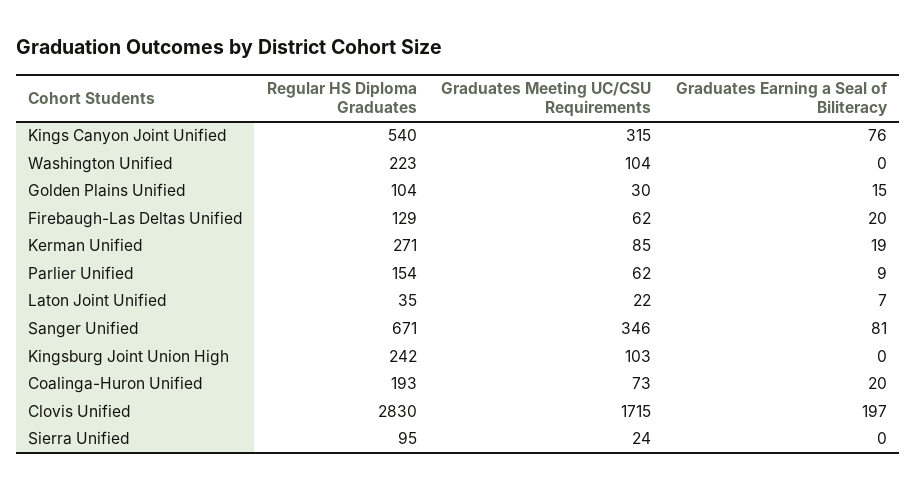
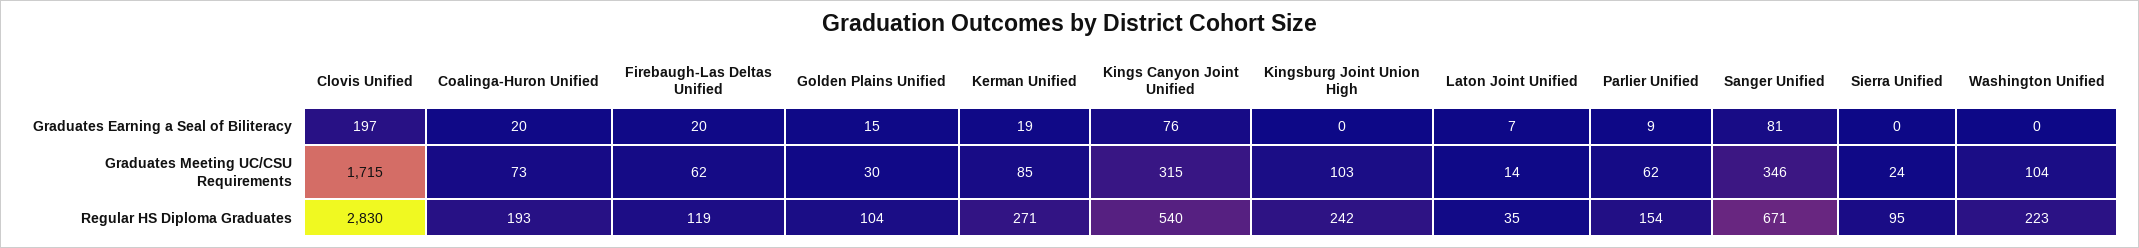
  {
    "Regular HS Diploma Graduates": {
      "Kings Canyon Joint Unified": 540,
      "Washington Unified": 223,
      "Golden Plains Unified": 104,
-     "Firebaugh-Las Deltas Unified": 129,
+     "Firebaugh-Las Deltas Unified": 119,
      "Kerman Unified": 271,
      "Parlier Unified": 154,
      "Laton Joint Unified": 35,
      "Sanger Unified": 671,
      "Kingsburg Joint Union High": 242,
      "Coalinga-Huron Unified": 193,
      "Clovis Unified": 2830,
      "Sierra Unified": 95
    },
    "Graduates Meeting UC/CSU Requirements": {
      "Kings Canyon Joint Unified": 315,
      "Washington Unified": 104,
      "Golden Plains Unified": 30,
      "Firebaugh-Las Deltas Unified": 62,
      "Kerman Unified": 85,
      "Parlier Unified": 62,
-     "Laton Joint Unified": 22,
+     "Laton Joint Unified": 14,
      "Sanger Unified": 346,
      "Kingsburg Joint Union High": 103,
      "Coalinga-Huron Unified": 73,
      "Clovis Unified": 1715,
      "Sierra Unified": 24
    },
    "Graduates Earning a Seal of Biliteracy": {
      "Kings Canyon Joint Unified": 76,
      "Washington Unified": 0,
      "Golden Plains Unified": 15,
      "Firebaugh-Las Deltas Unified": 20,
      "Kerman Unified": 19,
      "Parlier Unified": 9,
      "Laton Joint Unified": 7,
      "Sanger Unified": 81,
      "Kingsburg Joint Union High": 0,
      "Coalinga-Huron Unified": 20,
      "Clovis Unified": 197,
      "Sierra Unified": 0
    }
  }

